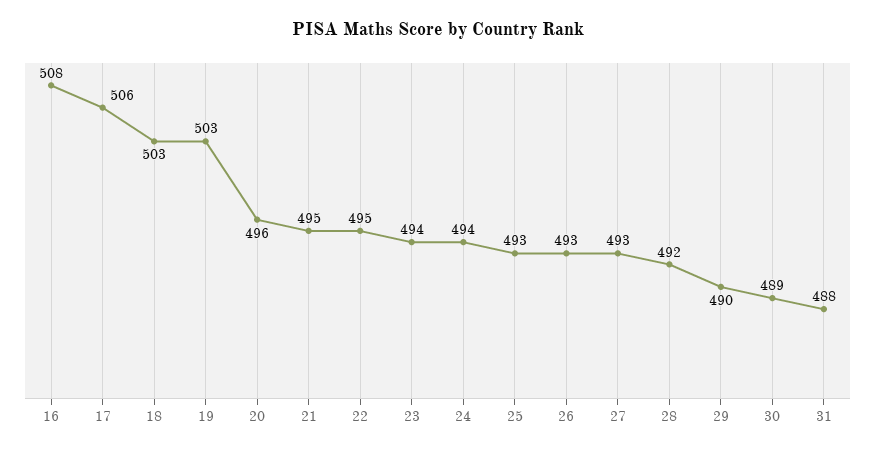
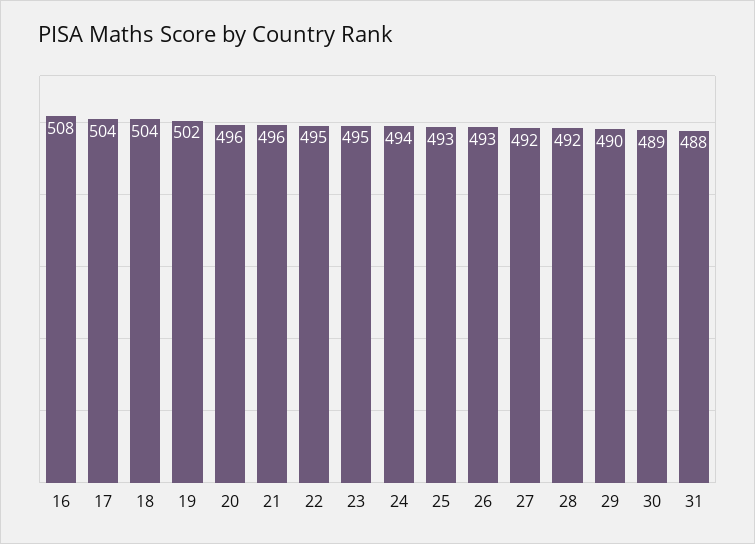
  {
    "16": 508,
-   "17": 506,
+   "17": 504,
-   "18": 503,
+   "18": 504,
-   "19": 503,
+   "19": 502,
    "20": 496,
-   "21": 495,
+   "21": 496,
    "22": 495,
-   "23": 494,
+   "23": 495,
    "24": 494,
    "25": 493,
    "26": 493,
-   "27": 493,
+   "27": 492,
    "28": 492,
    "29": 490,
    "30": 489,
    "31": 488
  }

